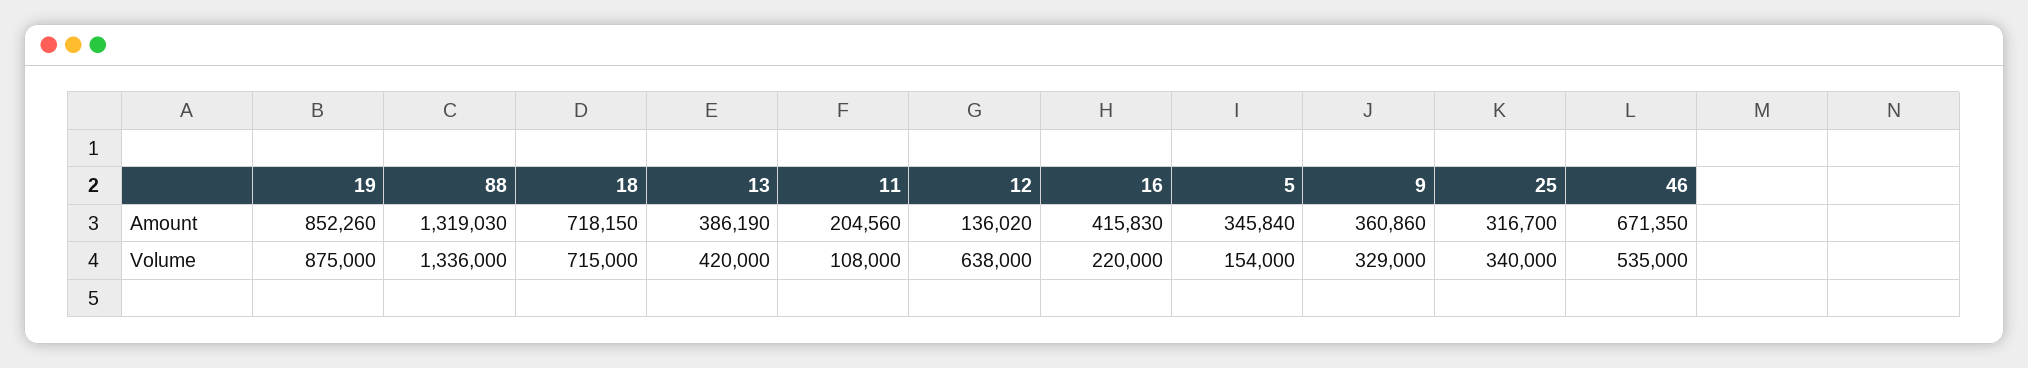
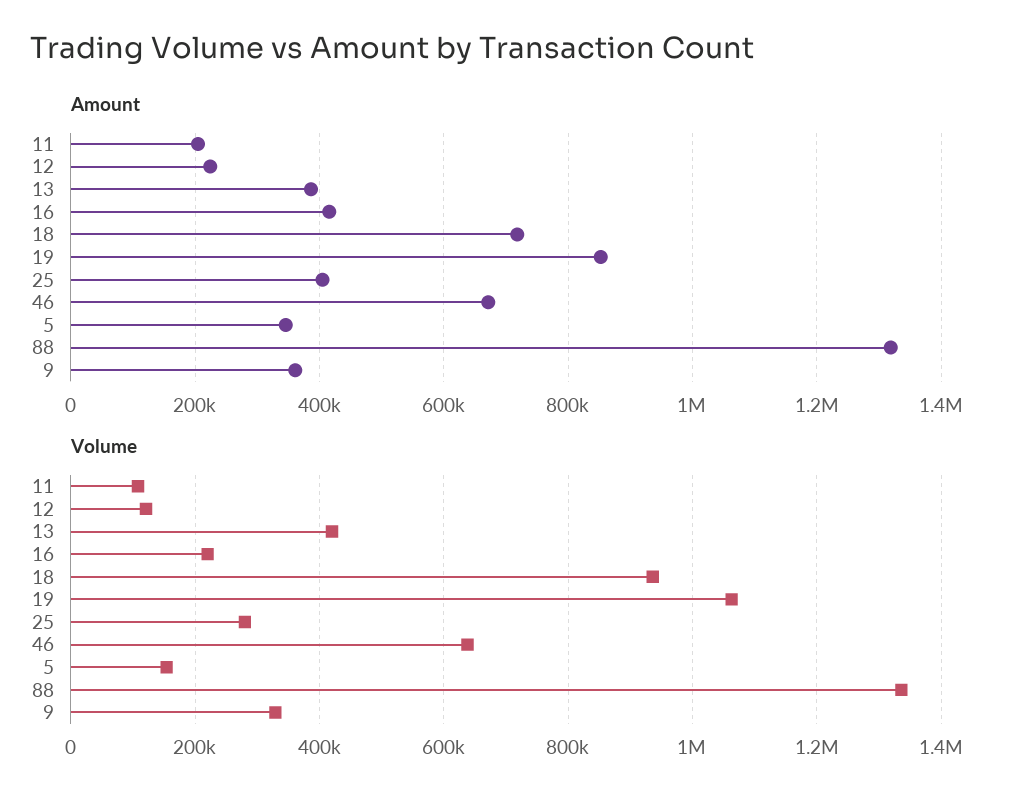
  {
    "Amount": {
      "19": 852260,
      "88": 1319030,
      "18": 718150,
      "13": 386190,
      "11": 204560,
-     "12": 136020,
+     "12": 220000,
      "16": 415830,
      "5": 345840,
      "9": 360860,
-     "25": 316700,
+     "25": 400000,
      "46": 671350
    },
    "Volume": {
-     "19": 875000,
+     "19": 1060000,
      "88": 1336000,
-     "18": 715000,
+     "18": 940000,
      "13": 420000,
      "11": 108000,
-     "12": 638000,
+     "12": 120000,
      "16": 220000,
      "5": 154000,
      "9": 329000,
-     "25": 340000,
+     "25": 280000,
-     "46": 535000
+     "46": 640000
    }
  }

